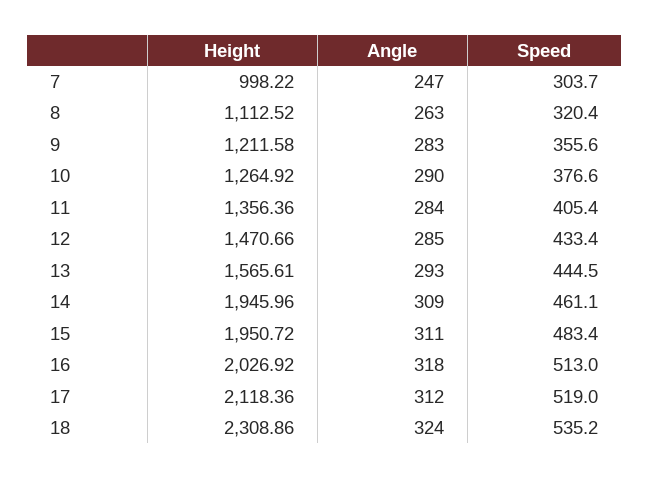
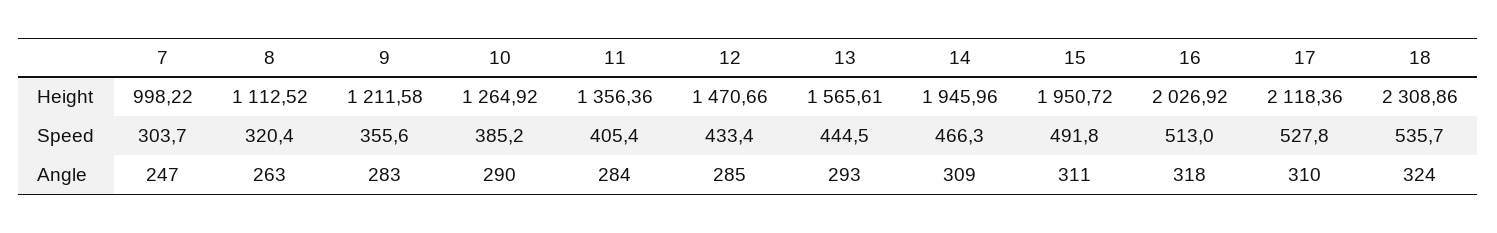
  {
    "Height": {
      "7": 998.22,
      "8": 1112.52,
      "9": 1211.58,
      "10": 1264.92,
      "11": 1356.36,
      "12": 1470.66,
      "13": 1565.61,
      "14": 1945.96,
      "15": 1950.72,
      "16": 2026.92,
      "17": 2118.36,
      "18": 2308.86
    },
    "Angle": {
      "7": 247,
      "8": 263,
      "9": 283,
      "10": 290,
      "11": 284,
      "12": 285,
      "13": 293,
      "14": 309,
      "15": 311,
      "16": 318,
-     "17": 312,
+     "17": 310,
      "18": 324
    },
    "Speed": {
      "7": 303.7,
      "8": 320.4,
      "9": 355.6,
-     "10": 376.6,
+     "10": 385.2,
      "11": 405.4,
      "12": 433.4,
      "13": 444.5,
-     "14": 461.1,
+     "14": 466.3,
-     "15": 483.4,
+     "15": 491.8,
      "16": 513,
-     "17": 519,
+     "17": 527.8,
-     "18": 535.2
+     "18": 535.7
    }
  }

